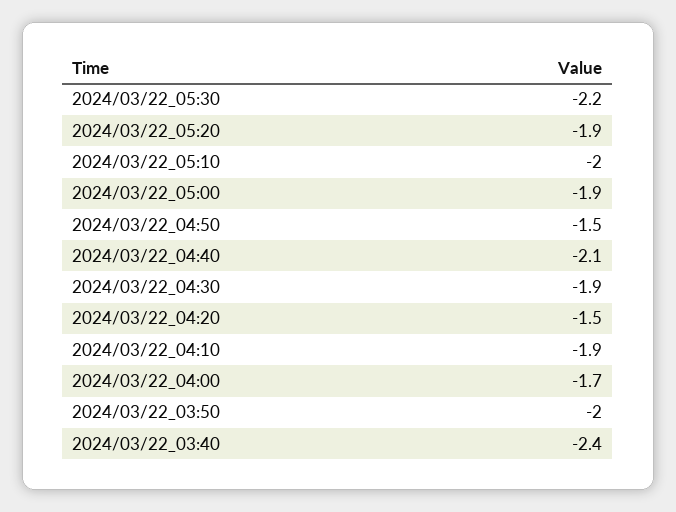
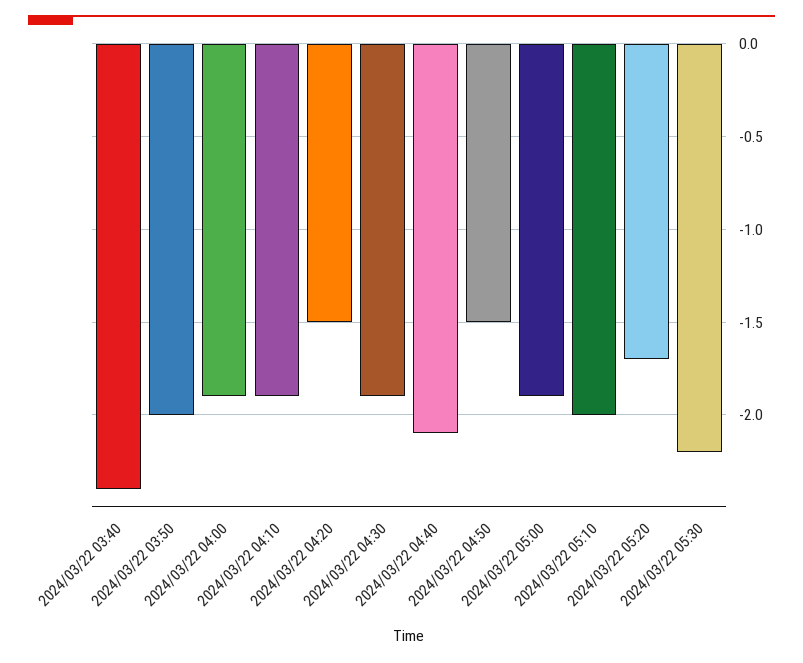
  {
    "2024/03/22_05:30": -2.2,
-   "2024/03/22_05:20": -1.9,
+   "2024/03/22_05:20": -1.7,
    "2024/03/22_05:10": -2,
    "2024/03/22_05:00": -1.9,
    "2024/03/22_04:50": -1.5,
    "2024/03/22_04:40": -2.1,
    "2024/03/22_04:30": -1.9,
    "2024/03/22_04:20": -1.5,
    "2024/03/22_04:10": -1.9,
-   "2024/03/22_04:00": -1.7,
+   "2024/03/22_04:00": -1.9,
    "2024/03/22_03:50": -2,
    "2024/03/22_03:40": -2.4
  }

